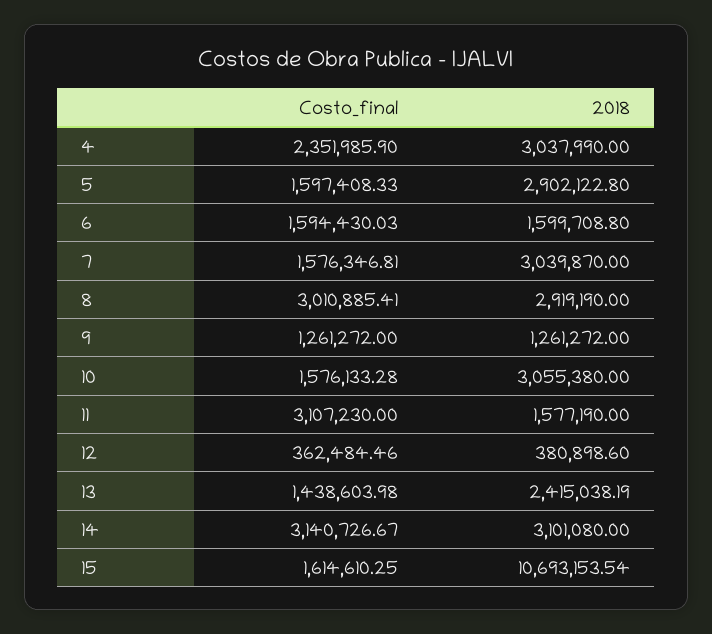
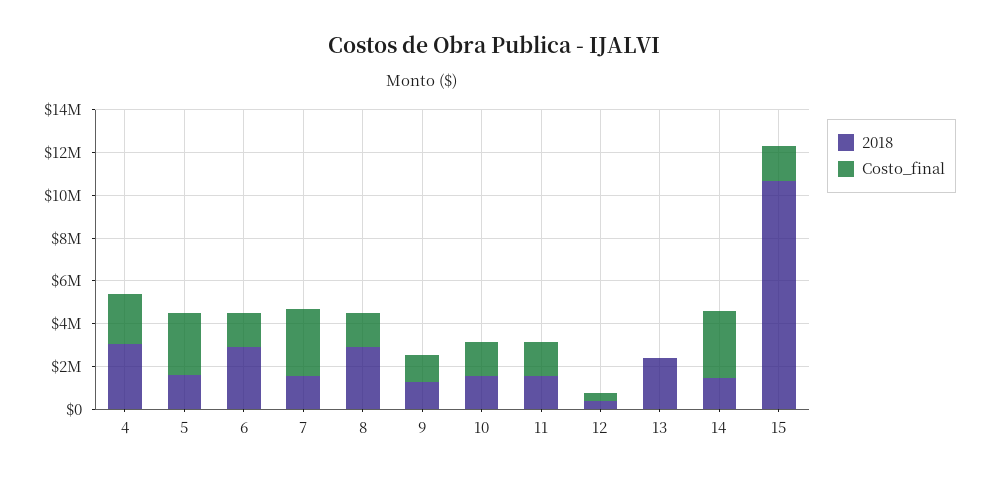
  {
    "Costo_final": {
      "4": 2351985.9,
-     "5": 1597408.33,
+     "5": 3000000,
      "6": 1594430.03,
-     "7": 1576346.81,
+     "7": 3000000,
-     "8": 3010885.41,
+     "8": 1500000,
      "9": 1261272,
      "10": 1576133.28,
-     "11": 3107230,
+     "11": 1500000,
      "12": 362484.46,
-     "13": 1438603.98,
+     "13": 0,
      "14": 3140726.67,
      "15": 1614610.25
    },
    "2018": {
      "4": 3037990,
-     "5": 2902122.8,
+     "5": 1500000,
-     "6": 1599708.8,
+     "6": 3000000,
-     "7": 3039870,
+     "7": 1500000,
      "8": 2919190,
      "9": 1261272,
-     "10": 3055380,
+     "10": 1500000,
      "11": 1577190,
      "12": 380898.6,
      "13": 2415038.19,
-     "14": 3101080,
+     "14": 1500000,
      "15": 10693153.54
    }
  }

